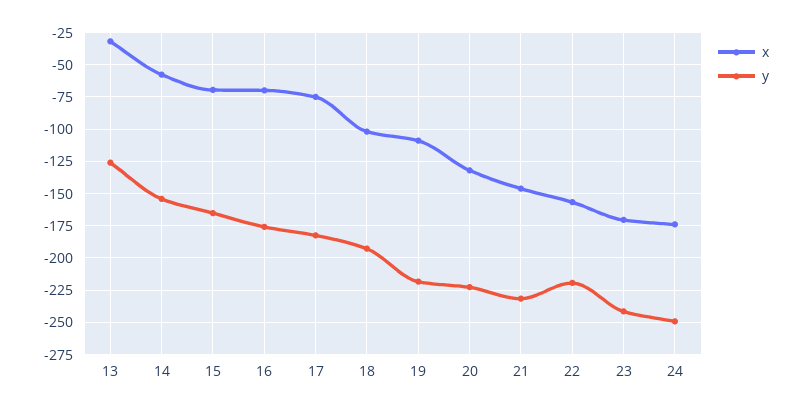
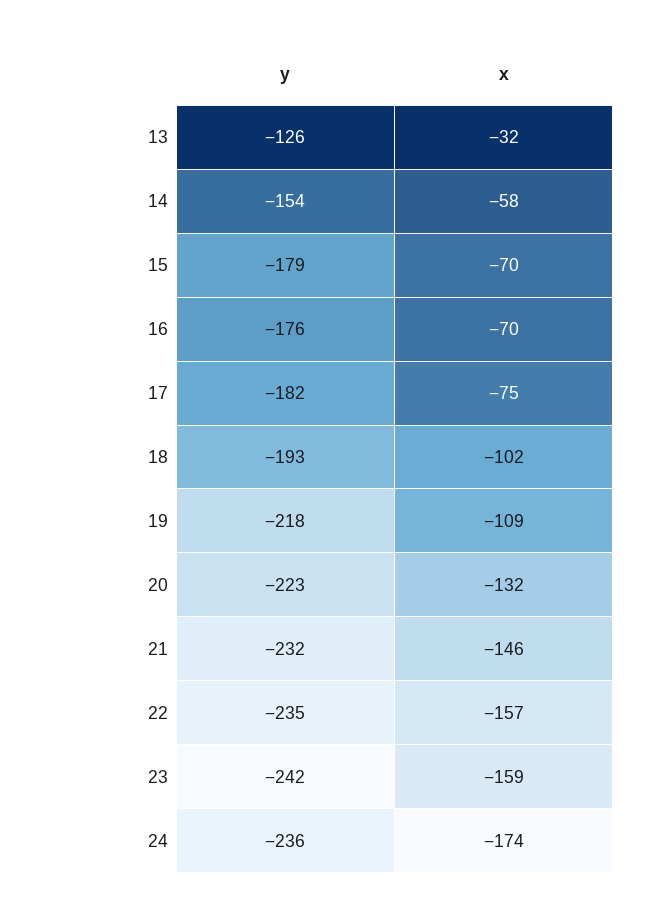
  {
    "x": {
      "13": -32,
      "14": -58,
      "15": -70,
      "16": -70,
      "17": -75,
      "18": -102,
      "19": -109,
      "20": -132,
      "21": -146,
      "22": -157,
-     "23": -170,
+     "23": -159,
      "24": -174
    },
    "y": {
      "13": -126,
      "14": -154,
-     "15": -165,
+     "15": -179,
      "16": -176,
      "17": -182,
      "18": -193,
      "19": -218,
      "20": -223,
      "21": -232,
-     "22": -220,
+     "22": -235,
      "23": -242,
-     "24": -250
+     "24": -236
    }
  }

